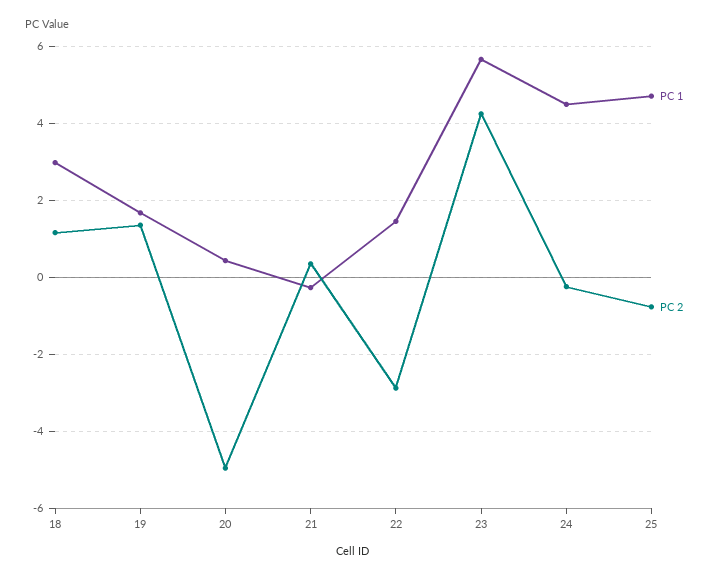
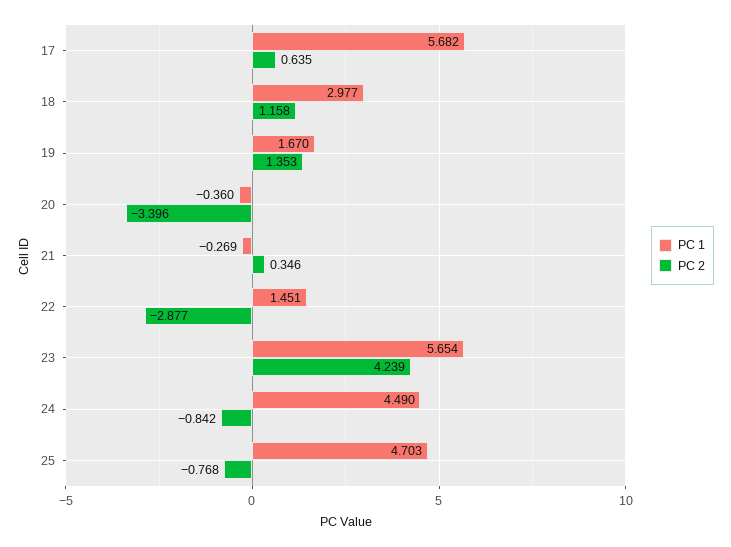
  {
    "PC 1": {
      "18": 2.977,
      "19": 1.67,
-     "20": 0.4,
+     "20": -0.36,
      "21": -0.269,
      "22": 1.451,
      "23": 5.654,
      "24": 4.49,
-     "25": 4.703
+     "25": 4.703,
+     "17": 5.682
    },
    "PC 2": {
      "18": 1.158,
      "19": 1.353,
-     "20": -5,
+     "20": -3.396,
      "21": 0.346,
      "22": -2.877,
      "23": 4.239,
-     "24": -0.2,
+     "24": -0.842,
-     "25": -0.768
+     "25": -0.768,
+     "17": 0.635
    }
  }

